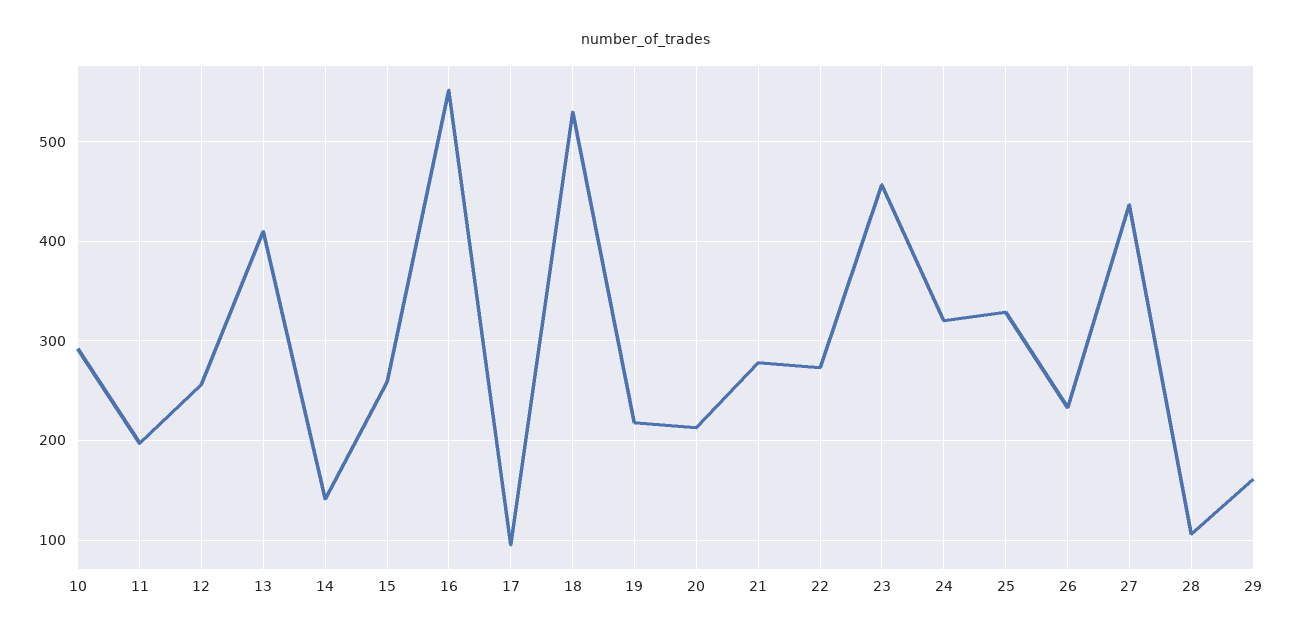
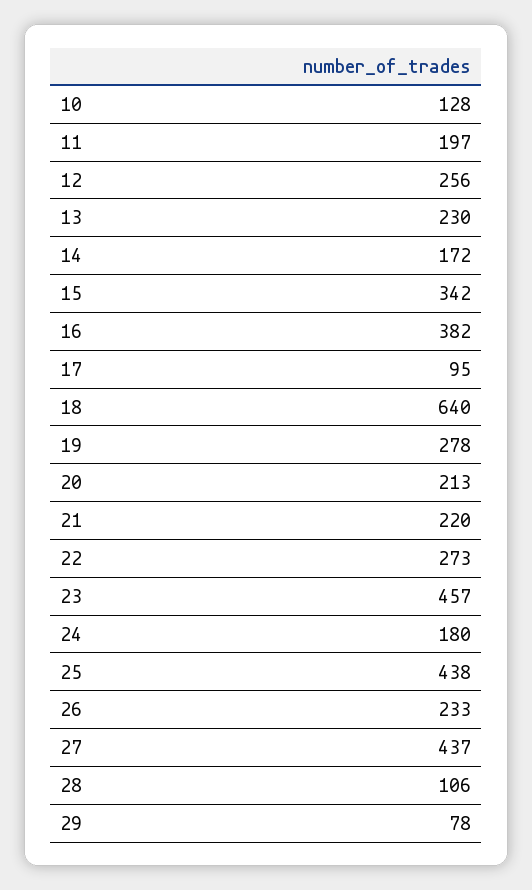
  {
-   "10": 290,
+   "10": 128,
    "11": 197,
    "12": 256,
-   "13": 410,
+   "13": 230,
-   "14": 140,
+   "14": 172,
-   "15": 260,
+   "15": 342,
-   "16": 550,
+   "16": 382,
    "17": 95,
-   "18": 530,
+   "18": 640,
-   "19": 220,
+   "19": 278,
    "20": 213,
-   "21": 280,
+   "21": 220,
    "22": 273,
    "23": 457,
-   "24": 320,
+   "24": 180,
-   "25": 330,
+   "25": 438,
    "26": 233,
    "27": 437,
    "28": 106,
-   "29": 160
+   "29": 78
  }

